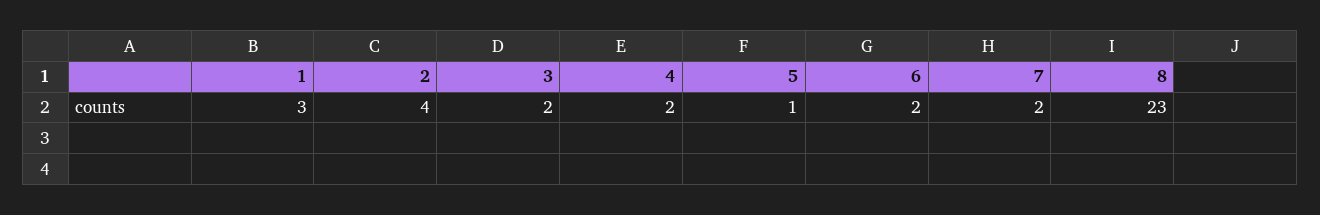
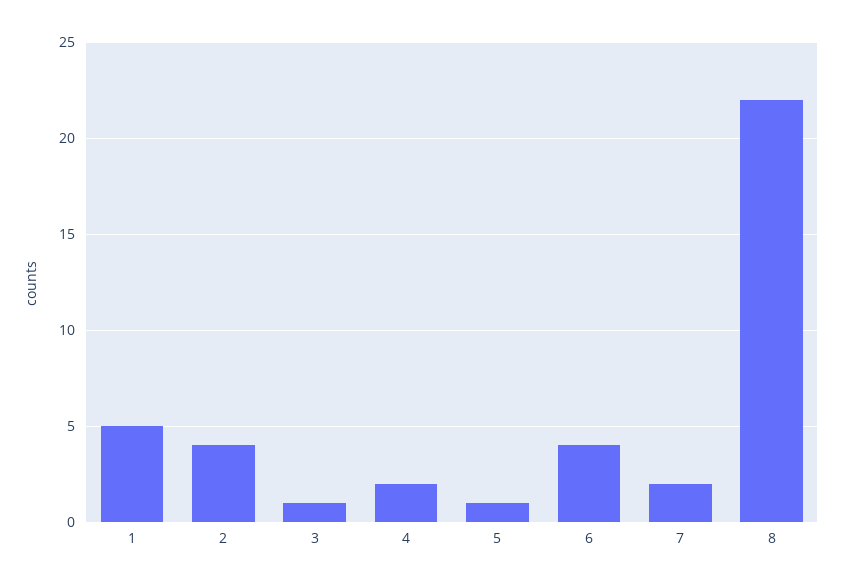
  {
-   "1": 3,
+   "1": 5,
    "2": 4,
-   "3": 2,
+   "3": 1,
    "4": 2,
    "5": 1,
-   "6": 2,
+   "6": 4,
    "7": 2,
-   "8": 23
+   "8": 22
  }

